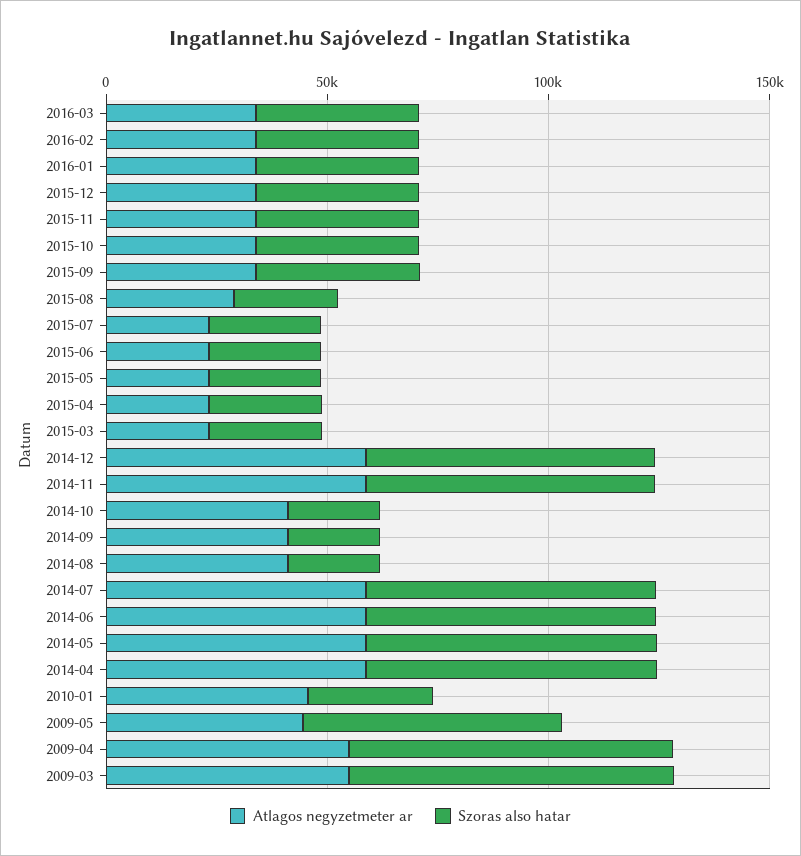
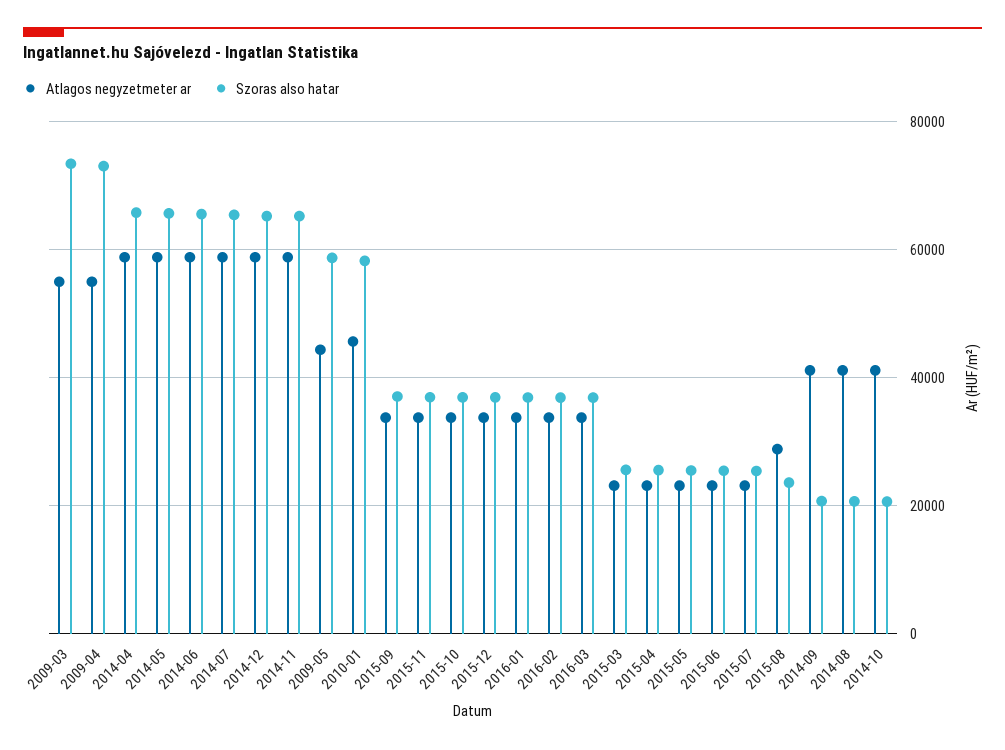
  {
    "Atlagos negyzetmeter ar": {
      "2016-03": 34000,
      "2016-02": 34000,
      "2016-01": 34000,
      "2015-12": 34000,
      "2015-11": 34000,
      "2015-10": 34000,
      "2015-09": 34000,
      "2015-08": 28000,
      "2015-07": 24000,
      "2015-06": 24000,
      "2015-05": 24000,
      "2015-04": 24000,
      "2015-03": 24000,
      "2014-12": 58000,
      "2014-11": 58000,
      "2014-10": 42000,
      "2014-09": 42000,
      "2014-08": 42000,
      "2014-07": 58000,
      "2014-06": 58000,
      "2014-05": 58000,
      "2014-04": 58000,
      "2010-01": 46000,
      "2009-05": 44000,
      "2009-04": 56000,
      "2009-03": 56000
    },
    "Szoras also hatar": {
      "2016-03": 36000,
      "2016-02": 36000,
      "2016-01": 36000,
      "2015-12": 36000,
      "2015-11": 36000,
      "2015-10": 36000,
      "2015-09": 38000,
      "2015-08": 24000,
      "2015-07": 26000,
      "2015-06": 26000,
      "2015-05": 26000,
      "2015-04": 26000,
      "2015-03": 26000,
      "2014-12": 66000,
      "2014-11": 66000,
      "2014-10": 20000,
      "2014-09": 20000,
      "2014-08": 20000,
      "2014-07": 66000,
      "2014-06": 66000,
      "2014-05": 66000,
      "2014-04": 66000,
-     "2010-01": 30000,
+     "2010-01": 58000,
      "2009-05": 58000,
      "2009-04": 74000,
      "2009-03": 74000
    }
  }

